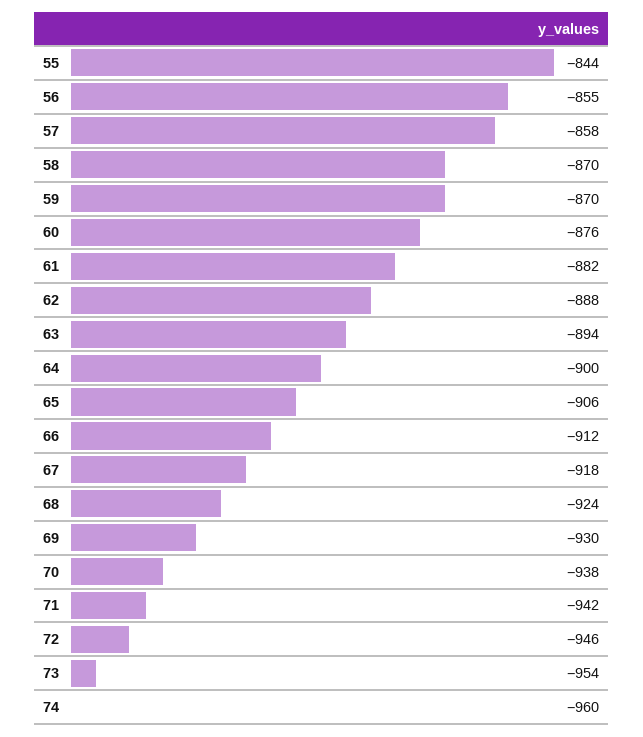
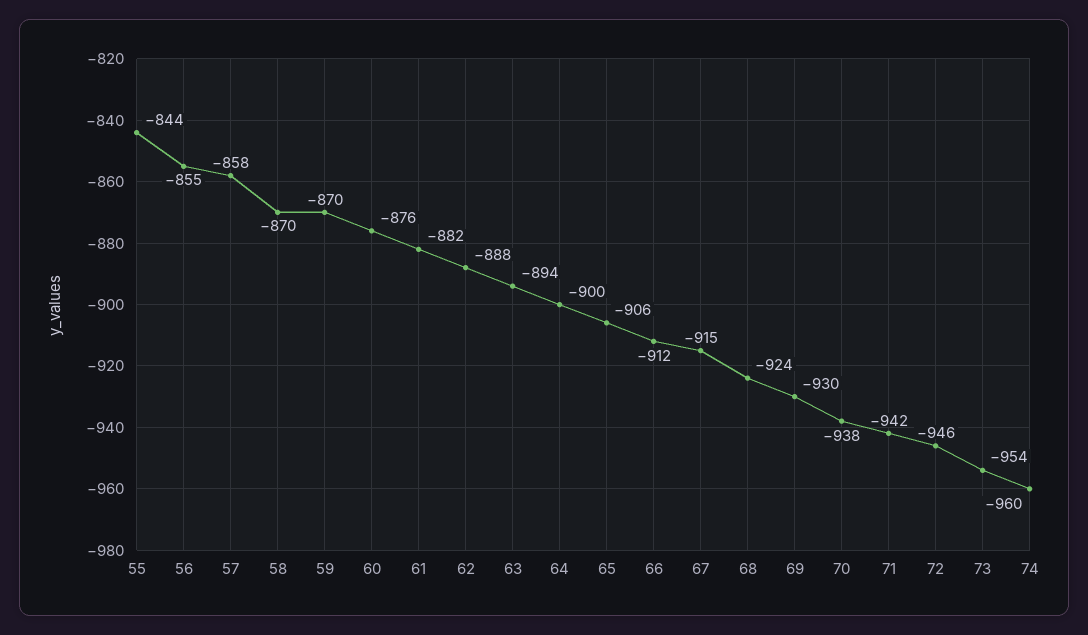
  {
    "55": -844,
    "56": -855,
    "57": -858,
    "58": -870,
    "59": -870,
    "60": -876,
    "61": -882,
    "62": -888,
    "63": -894,
    "64": -900,
    "65": -906,
    "66": -912,
-   "67": -918,
+   "67": -915,
    "68": -924,
    "69": -930,
    "70": -938,
    "71": -942,
    "72": -946,
    "73": -954,
    "74": -960
  }

